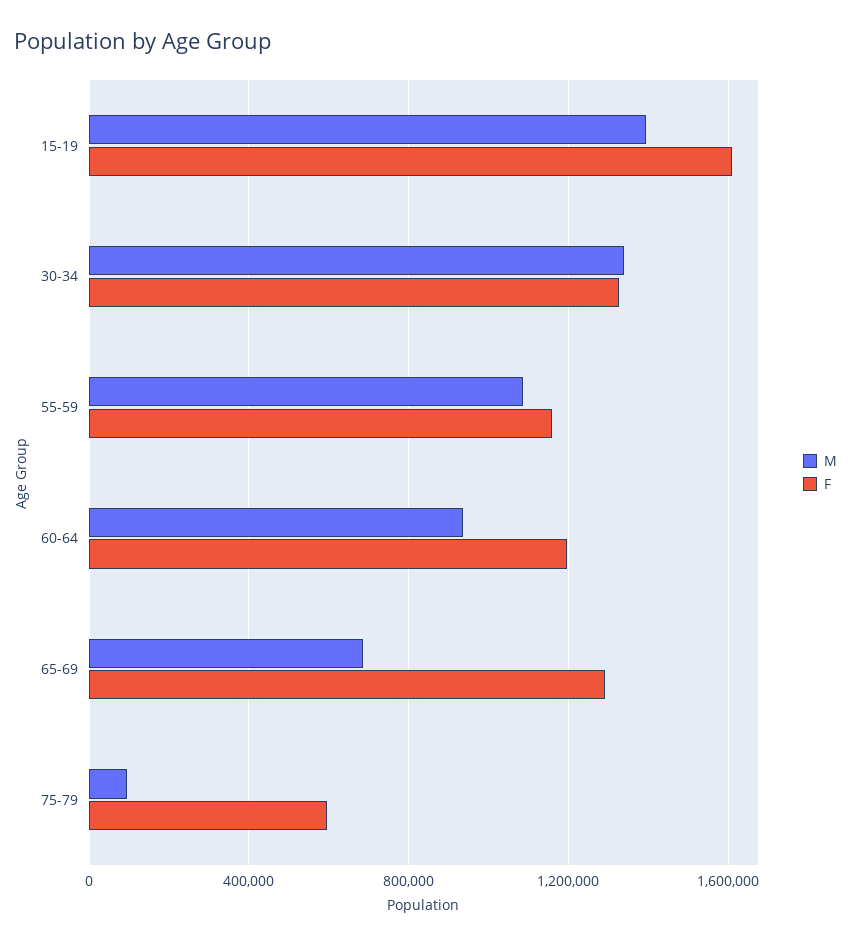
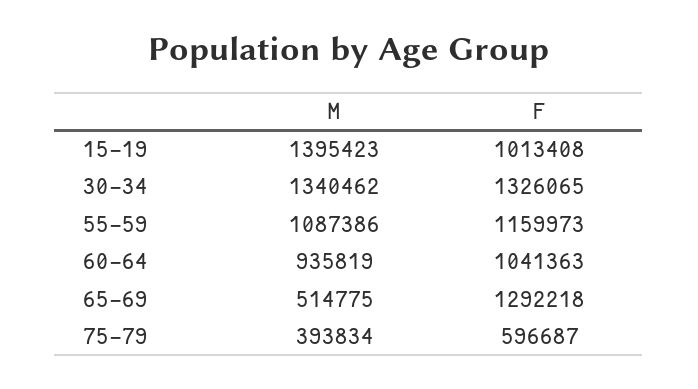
  {
    "M": {
      "15-19": 1395423,
      "30-34": 1340462,
      "55-59": 1087386,
      "60-64": 935819,
-     "65-69": 700000,
+     "65-69": 514775,
-     "75-79": 100000
+     "75-79": 393834
    },
    "F": {
-     "15-19": 1600000,
+     "15-19": 1013408,
      "30-34": 1326065,
      "55-59": 1159973,
-     "60-64": 1200000,
+     "60-64": 1041363,
      "65-69": 1292218,
      "75-79": 596687
    }
  }

